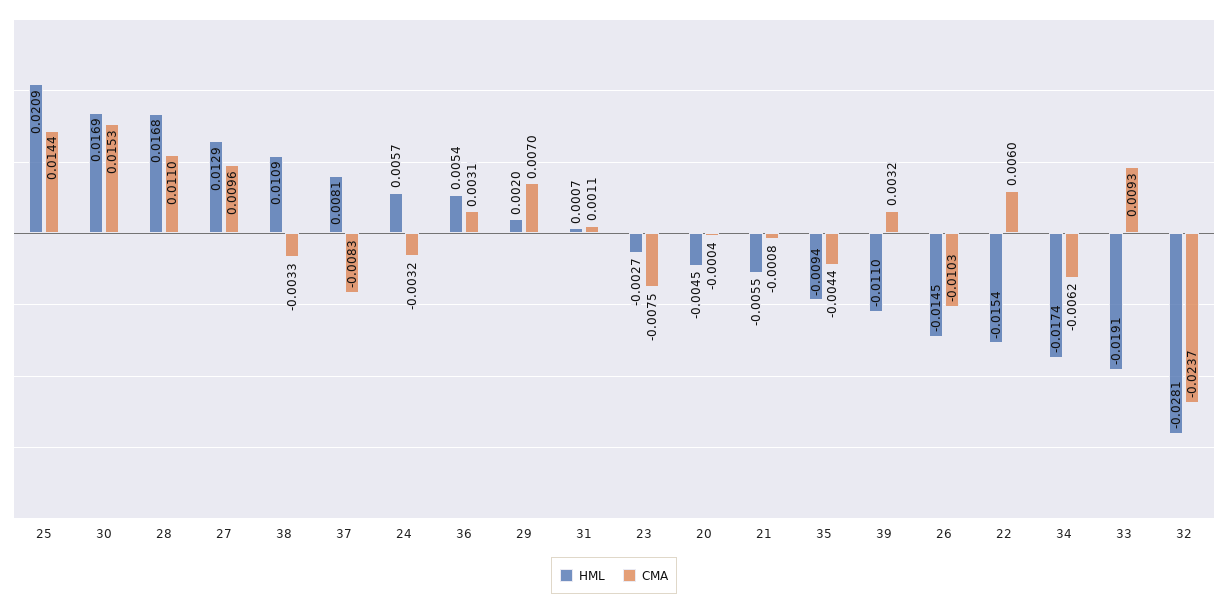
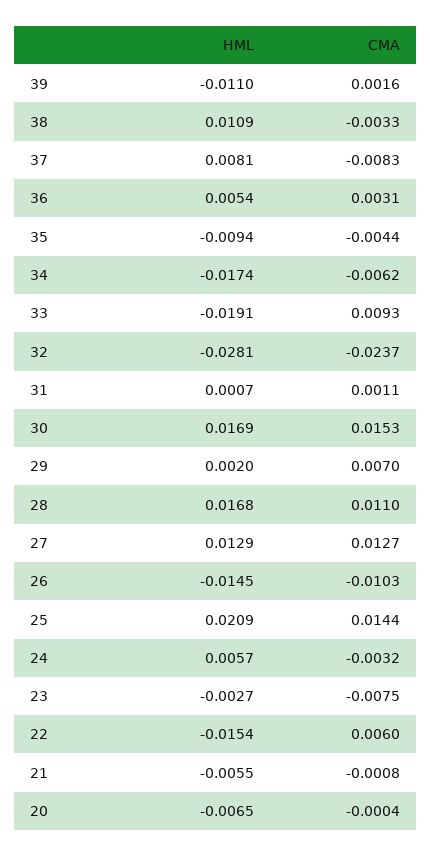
  {
    "HML": {
      "25": 0.0209,
      "30": 0.0169,
      "28": 0.0168,
      "27": 0.0129,
      "38": 0.0109,
      "37": 0.0081,
      "24": 0.0057,
      "36": 0.0054,
      "29": 0.002,
      "31": 0.0007,
      "23": -0.0027,
-     "20": -0.0045,
+     "20": -0.0065,
      "21": -0.0055,
      "35": -0.0094,
      "39": -0.011,
      "26": -0.0145,
      "22": -0.0154,
      "34": -0.0174,
      "33": -0.0191,
      "32": -0.0281
    },
    "CMA": {
      "25": 0.0144,
      "30": 0.0153,
      "28": 0.011,
-     "27": 0.0096,
+     "27": 0.0127,
      "38": -0.0033,
      "37": -0.0083,
      "24": -0.0032,
      "36": 0.0031,
      "29": 0.007,
      "31": 0.0011,
      "23": -0.0075,
      "20": -0.0004,
      "21": -0.0008,
      "35": -0.0044,
-     "39": 0.0032,
+     "39": 0.0016,
      "26": -0.0103,
      "22": 0.006,
      "34": -0.0062,
      "33": 0.0093,
      "32": -0.0237
    }
  }

